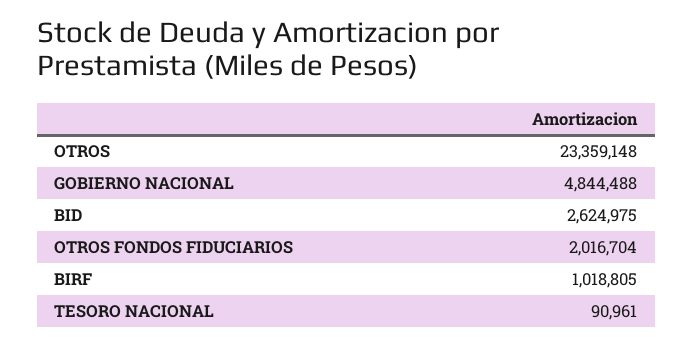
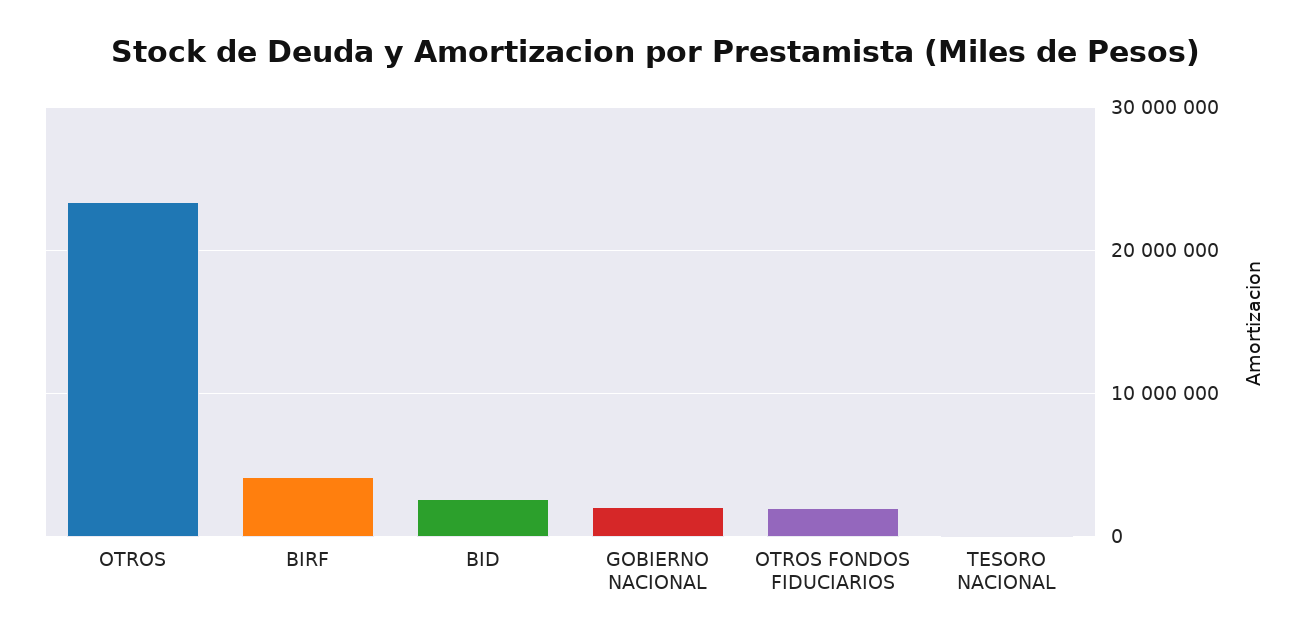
  {
    "OTROS": 23359148,
-   "GOBIERNO NACIONAL": 4844488,
+   "GOBIERNO NACIONAL": 2000000,
    "BID": 2624975,
    "OTROS FONDOS FIDUCIARIOS": 2016704,
-   "BIRF": 1018805,
+   "BIRF": 4000000,
    "TESORO NACIONAL": 90961
  }

